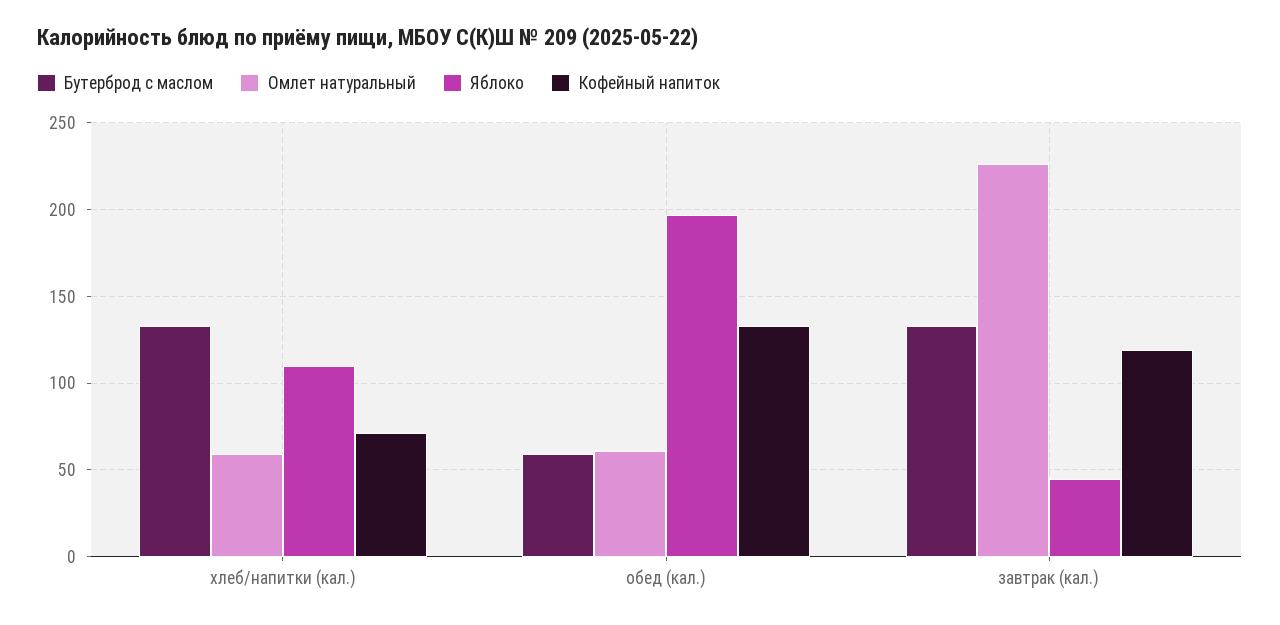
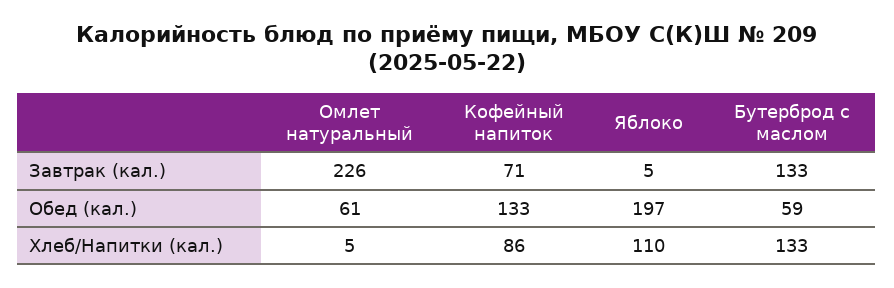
  {
    "Бутерброд с маслом": {
      "хлеб/напитки (кал.)": 133,
      "обед (кал.)": 59,
      "завтрак (кал.)": 133
    },
    "Омлет натуральный": {
-     "хлеб/напитки (кал.)": 60,
+     "хлеб/напитки (кал.)": 5,
      "обед (кал.)": 61,
      "завтрак (кал.)": 226
    },
    "Яблоко": {
      "хлеб/напитки (кал.)": 110,
      "обед (кал.)": 197,
-     "завтрак (кал.)": 45
+     "завтрак (кал.)": 5
    },
    "Кофейный напиток": {
-     "хлеб/напитки (кал.)": 70,
+     "хлеб/напитки (кал.)": 86,
      "обед (кал.)": 133,
-     "завтрак (кал.)": 120
+     "завтрак (кал.)": 71
    }
  }

